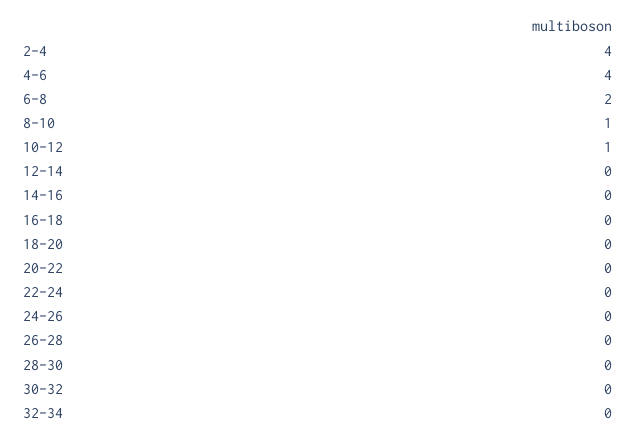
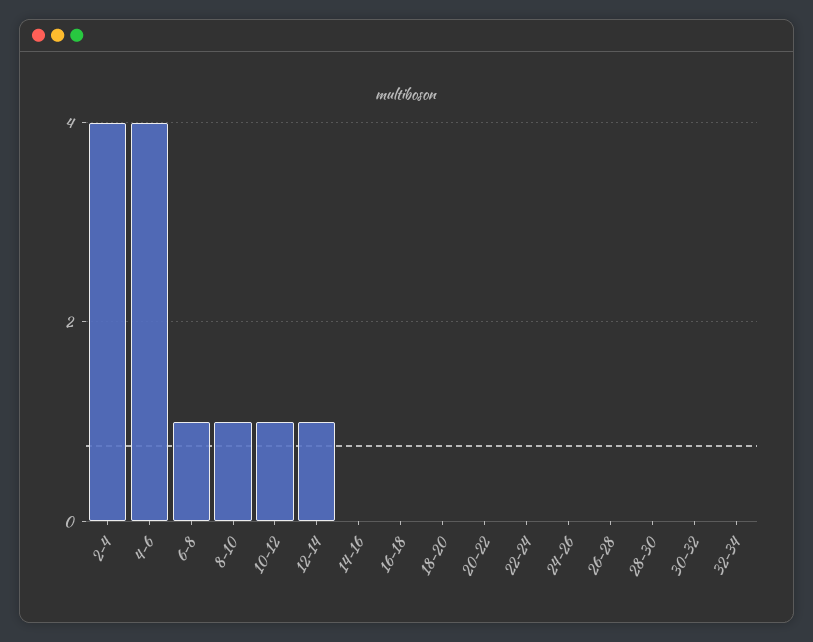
  {
    "2-4": 4,
    "4-6": 4,
-   "6-8": 2,
+   "6-8": 1,
    "8-10": 1,
    "10-12": 1,
-   "12-14": 0,
+   "12-14": 1,
    "14-16": 0,
    "16-18": 0,
    "18-20": 0,
    "20-22": 0,
    "22-24": 0,
    "24-26": 0,
    "26-28": 0,
    "28-30": 0,
    "30-32": 0,
    "32-34": 0
  }

